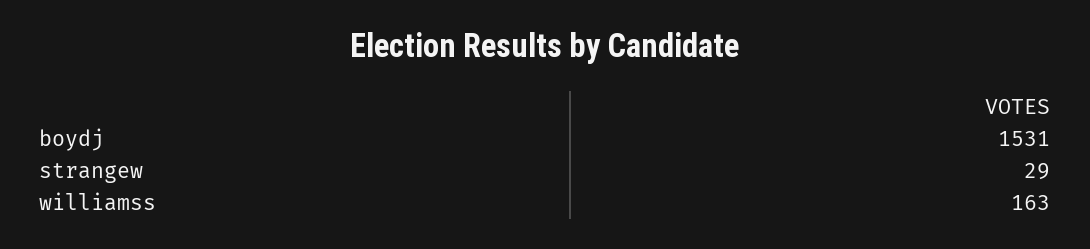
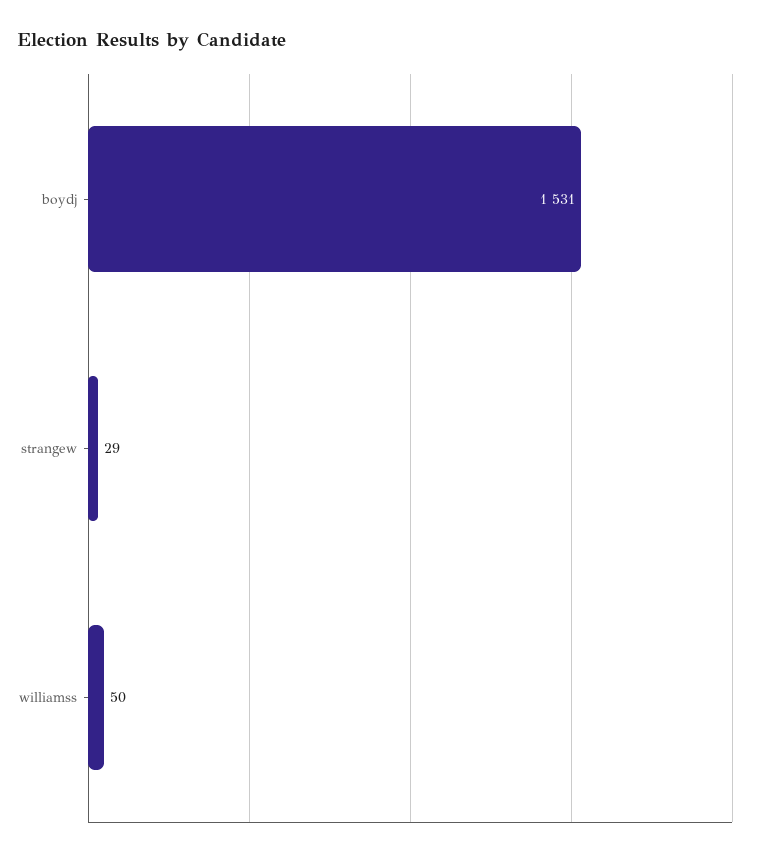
  {
    "boydj": 1531,
    "strangew": 29,
-   "williamss": 163
+   "williamss": 50
  }

